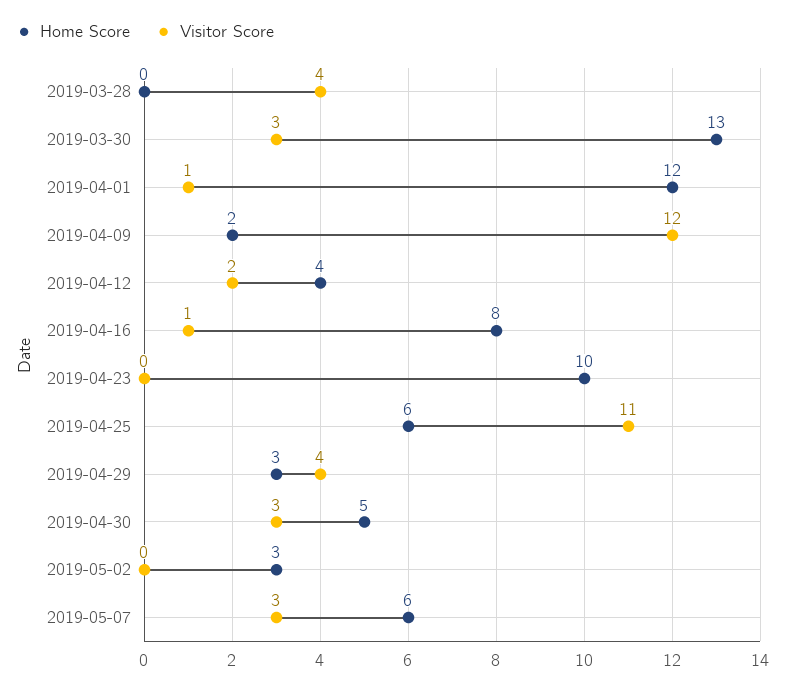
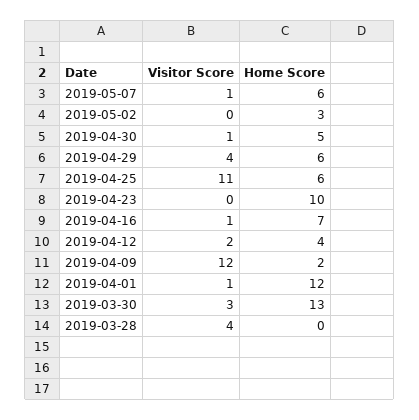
  {
    "Home Score": {
      "2019-03-28": 0,
      "2019-03-30": 13,
      "2019-04-01": 12,
      "2019-04-09": 2,
      "2019-04-12": 4,
-     "2019-04-16": 8,
+     "2019-04-16": 7,
      "2019-04-23": 10,
      "2019-04-25": 6,
-     "2019-04-29": 3,
+     "2019-04-29": 6,
      "2019-04-30": 5,
      "2019-05-02": 3,
      "2019-05-07": 6
    },
    "Visitor Score": {
      "2019-03-28": 4,
      "2019-03-30": 3,
      "2019-04-01": 1,
      "2019-04-09": 12,
      "2019-04-12": 2,
      "2019-04-16": 1,
      "2019-04-23": 0,
      "2019-04-25": 11,
      "2019-04-29": 4,
-     "2019-04-30": 3,
+     "2019-04-30": 1,
      "2019-05-02": 0,
-     "2019-05-07": 3
+     "2019-05-07": 1
    }
  }

